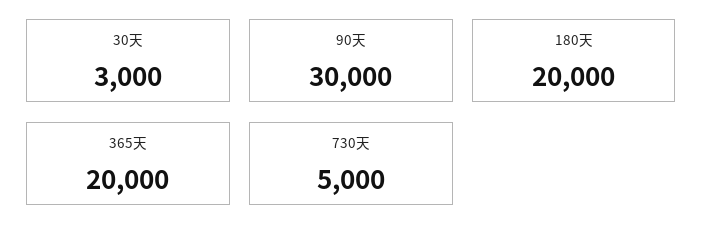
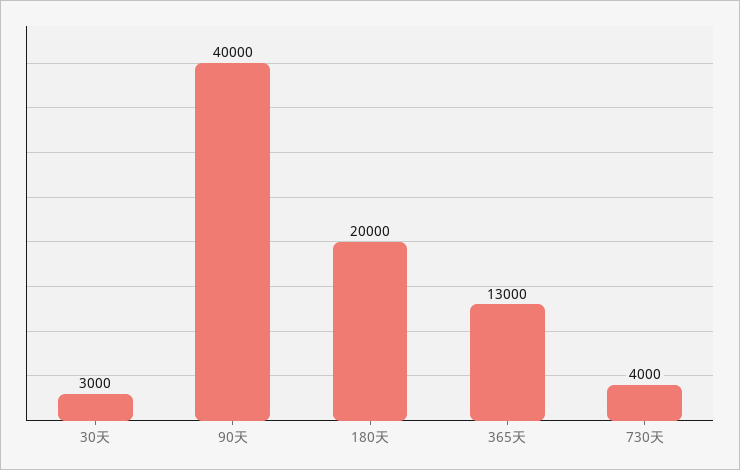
  {
    "30天": 3000,
-   "90天": 30000,
+   "90天": 40000,
    "180天": 20000,
-   "365天": 20000,
+   "365天": 13000,
-   "730天": 5000
+   "730天": 4000
  }

